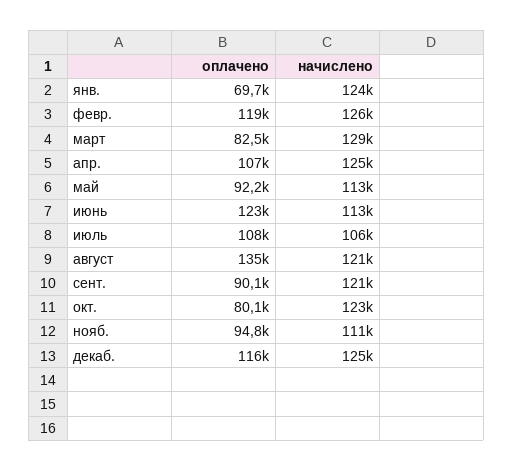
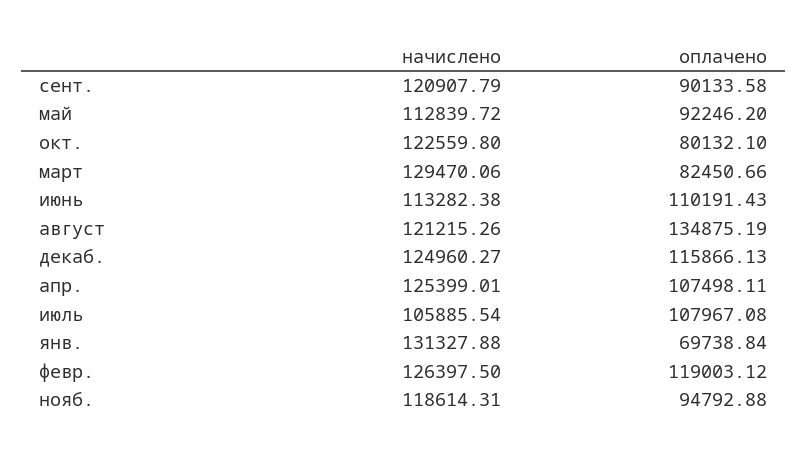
  {
    "оплачено": {
      "янв.": 69738.84,
      "февр.": 119003.12,
      "март": 82450.66,
      "апр.": 107498.11,
      "май": 92246.2,
-     "июнь": 123000,
+     "июнь": 110191.43,
      "июль": 107967.08,
      "август": 134875.19,
      "сент.": 90133.58,
      "окт.": 80132.1,
      "нояб.": 94792.88,
      "декаб.": 115866.13
    },
    "начислено": {
-     "янв.": 124000,
+     "янв.": 131327.88,
      "февр.": 126397.5,
      "март": 129470.06,
      "апр.": 125399.01,
      "май": 112839.72,
      "июнь": 113282.38,
      "июль": 105885.54,
      "август": 121215.26,
      "сент.": 120907.79,
      "окт.": 122559.8,
-     "нояб.": 111000,
+     "нояб.": 118614.31,
      "декаб.": 124960.27
    }
  }

